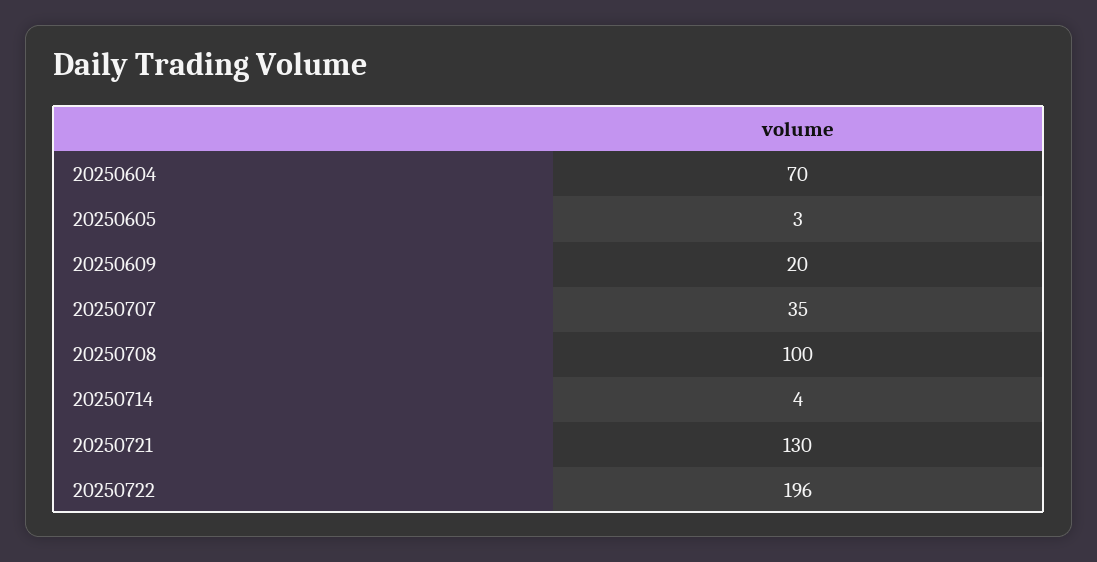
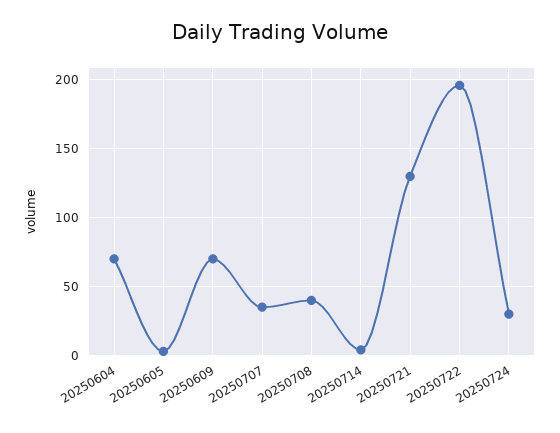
  {
    "20250604": 70,
    "20250605": 3,
-   "20250609": 20,
+   "20250609": 70,
    "20250707": 35,
-   "20250708": 100,
+   "20250708": 40,
    "20250714": 4,
    "20250721": 130,
-   "20250722": 196
+   "20250722": 196,
+   "20250724": 30
  }

